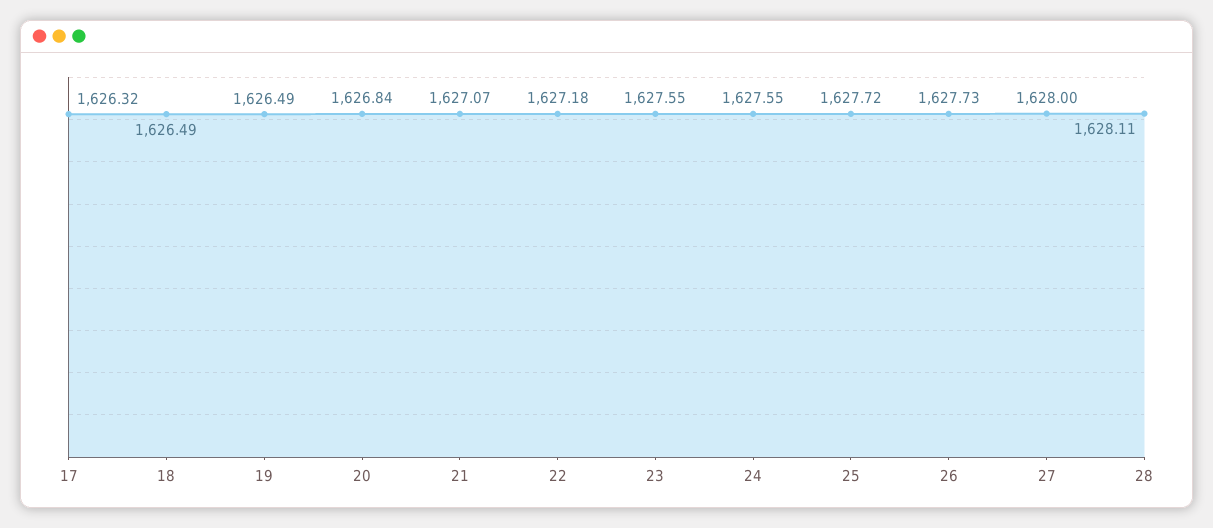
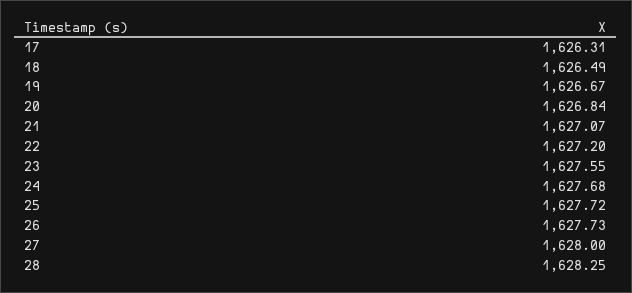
  {
-   "17": 1626.32,
+   "17": 1626.31,
    "18": 1626.49,
-   "19": 1626.49,
+   "19": 1626.67,
    "20": 1626.84,
    "21": 1627.07,
-   "22": 1627.18,
+   "22": 1627.2,
    "23": 1627.55,
-   "24": 1627.55,
+   "24": 1627.68,
    "25": 1627.72,
    "26": 1627.73,
    "27": 1628,
-   "28": 1628.11
+   "28": 1628.25
  }

